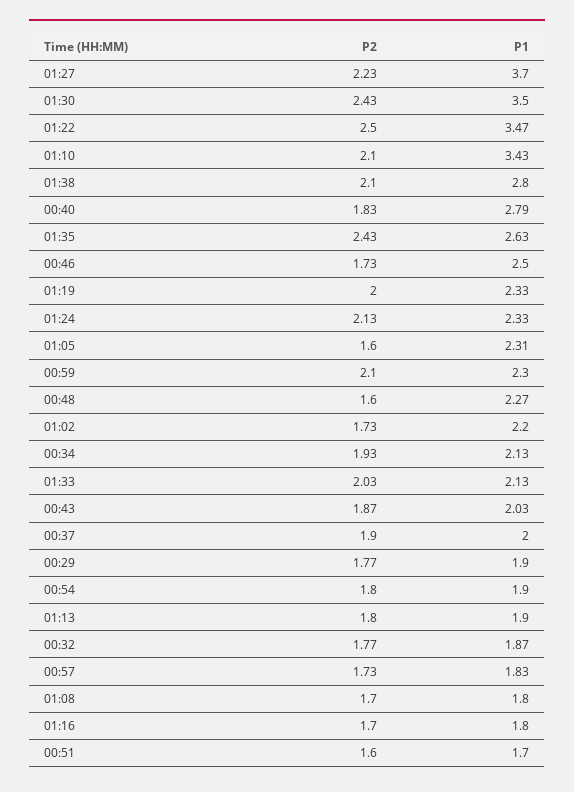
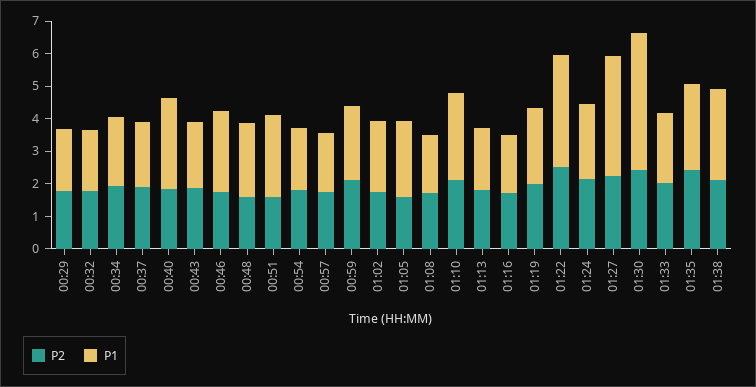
  {
    "P2": {
      "01:27": 2.23,
      "01:30": 2.43,
      "01:22": 2.5,
      "01:10": 2.1,
      "01:38": 2.1,
      "00:40": 1.83,
      "01:35": 2.43,
      "00:46": 1.73,
      "01:19": 2,
      "01:24": 2.13,
      "01:05": 1.6,
      "00:59": 2.1,
      "00:48": 1.6,
      "01:02": 1.73,
      "00:34": 1.93,
      "01:33": 2.03,
      "00:43": 1.87,
      "00:37": 1.9,
      "00:29": 1.77,
      "00:54": 1.8,
      "01:13": 1.8,
      "00:32": 1.77,
      "00:57": 1.73,
      "01:08": 1.7,
      "01:16": 1.7,
      "00:51": 1.6
    },
    "P1": {
      "01:27": 3.7,
-     "01:30": 3.5,
+     "01:30": 4.25,
      "01:22": 3.47,
-     "01:10": 3.43,
+     "01:10": 2.75,
      "01:38": 2.8,
      "00:40": 2.79,
      "01:35": 2.63,
      "00:46": 2.5,
      "01:19": 2.33,
      "01:24": 2.33,
      "01:05": 2.31,
      "00:59": 2.3,
      "00:48": 2.27,
      "01:02": 2.2,
      "00:34": 2.13,
      "01:33": 2.13,
      "00:43": 2.03,
      "00:37": 2,
      "00:29": 1.9,
      "00:54": 1.9,
      "01:13": 1.9,
      "00:32": 1.87,
      "00:57": 1.83,
      "01:08": 1.8,
      "01:16": 1.8,
-     "00:51": 1.7
+     "00:51": 2.5
    }
  }

